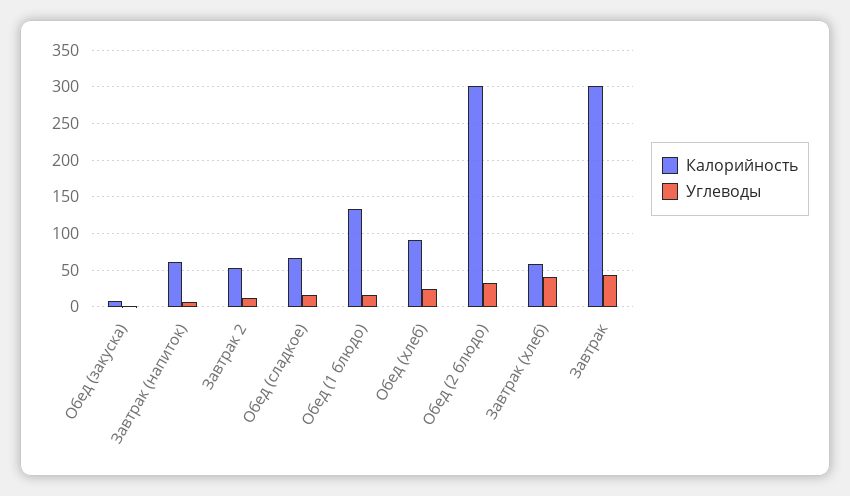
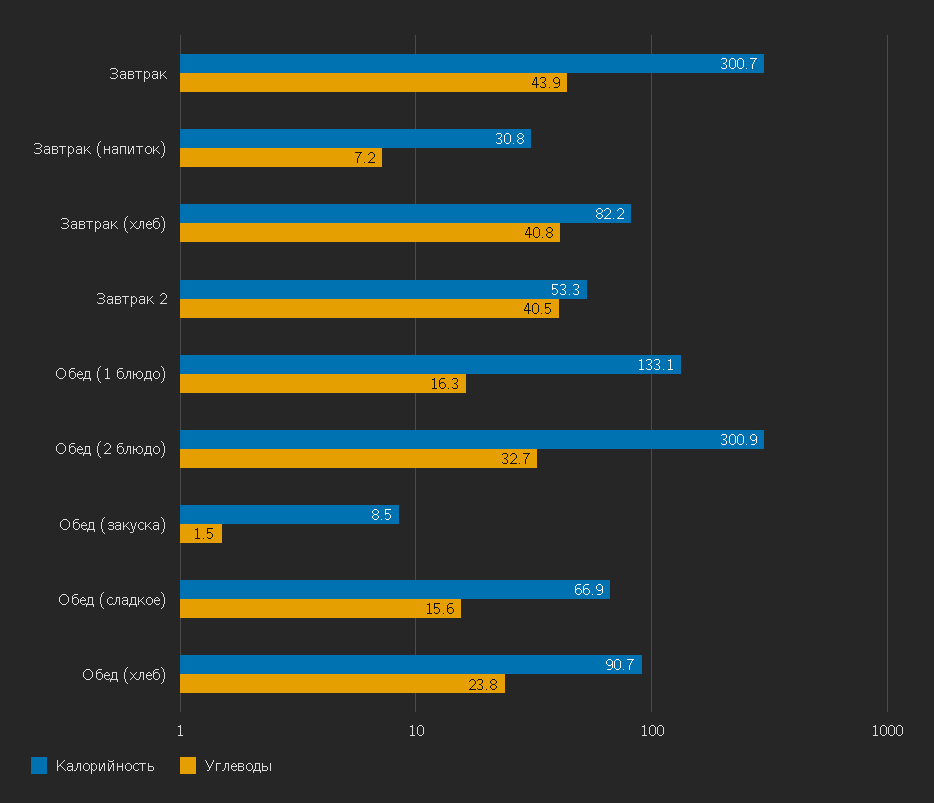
  {
    "Калорийность": {
      "Обед (закуска)": 8.5,
-     "Завтрак (напиток)": 60,
+     "Завтрак (напиток)": 30.8,
      "Завтрак 2": 53.3,
      "Обед (сладкое)": 66.9,
      "Обед (1 блюдо)": 133.1,
      "Обед (хлеб)": 90.7,
      "Обед (2 блюдо)": 300.9,
-     "Завтрак (хлеб)": 60,
+     "Завтрак (хлеб)": 82.2,
      "Завтрак": 300.7
    },
    "Углеводы": {
      "Обед (закуска)": 1.5,
      "Завтрак (напиток)": 7.2,
-     "Завтрак 2": 10,
+     "Завтрак 2": 40.5,
      "Обед (сладкое)": 15.6,
      "Обед (1 блюдо)": 16.3,
      "Обед (хлеб)": 23.8,
      "Обед (2 блюдо)": 32.7,
      "Завтрак (хлеб)": 40.8,
      "Завтрак": 43.9
    }
  }

